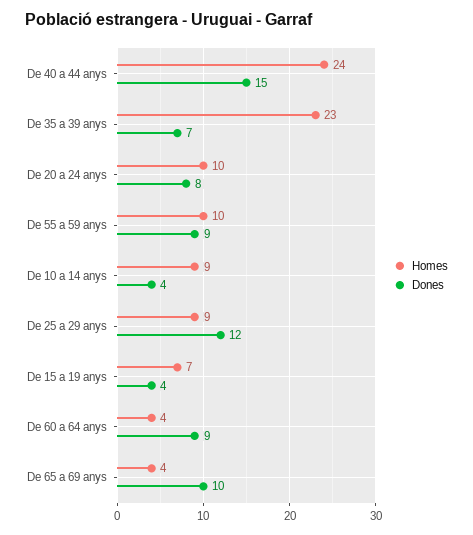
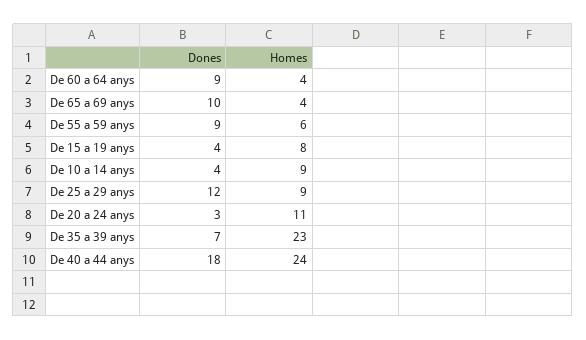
  {
    "Homes": {
      "De 40 a 44 anys": 24,
      "De 35 a 39 anys": 23,
-     "De 20 a 24 anys": 10,
+     "De 20 a 24 anys": 11,
-     "De 55 a 59 anys": 10,
+     "De 55 a 59 anys": 6,
      "De 10 a 14 anys": 9,
      "De 25 a 29 anys": 9,
-     "De 15 a 19 anys": 7,
+     "De 15 a 19 anys": 8,
      "De 60 a 64 anys": 4,
      "De 65 a 69 anys": 4
    },
    "Dones": {
-     "De 40 a 44 anys": 15,
+     "De 40 a 44 anys": 18,
      "De 35 a 39 anys": 7,
-     "De 20 a 24 anys": 8,
+     "De 20 a 24 anys": 3,
      "De 55 a 59 anys": 9,
      "De 10 a 14 anys": 4,
      "De 25 a 29 anys": 12,
      "De 15 a 19 anys": 4,
      "De 60 a 64 anys": 9,
      "De 65 a 69 anys": 10
    }
  }

